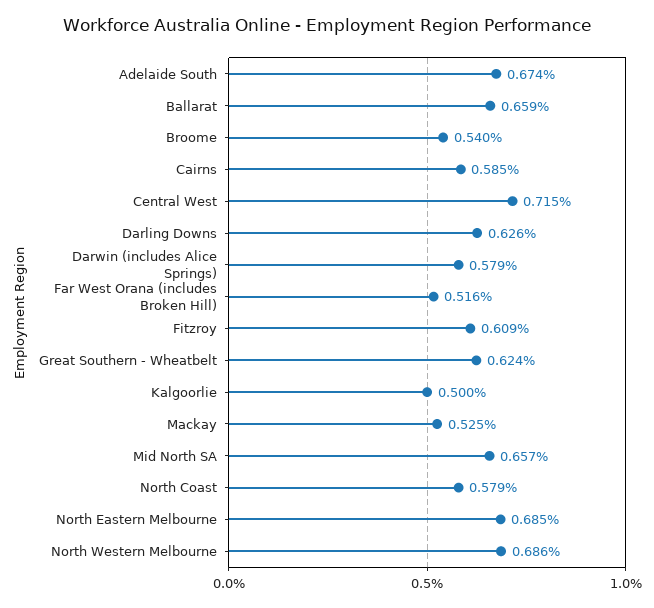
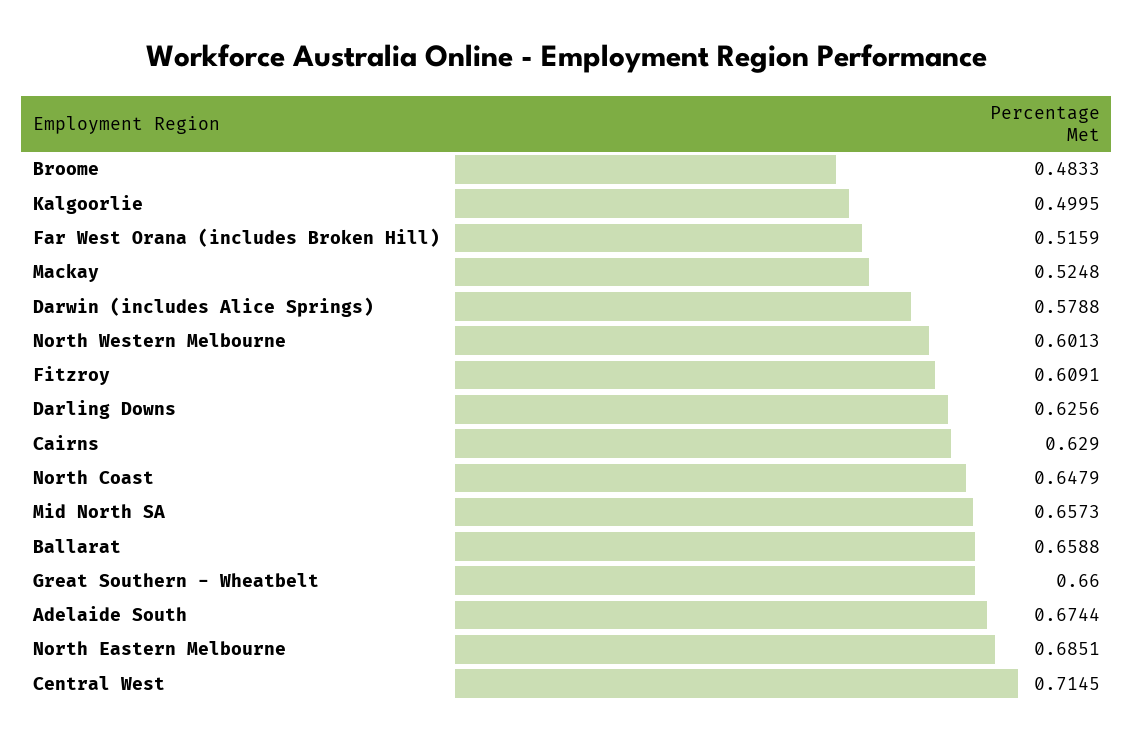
  {
    "Adelaide South": 0.6744,
    "Ballarat": 0.6588,
-   "Broome": 0.54,
+   "Broome": 0.4833,
-   "Cairns": 0.585,
+   "Cairns": 0.629,
    "Central West": 0.7145,
    "Darling Downs": 0.6256,
    "Darwin (includes Alice Springs)": 0.5788,
    "Far West Orana (includes Broken Hill)": 0.5159,
    "Fitzroy": 0.6091,
-   "Great Southern - Wheatbelt": 0.624,
+   "Great Southern - Wheatbelt": 0.66,
    "Kalgoorlie": 0.4995,
    "Mackay": 0.5248,
    "Mid North SA": 0.6573,
-   "North Coast": 0.579,
+   "North Coast": 0.6479,
    "North Eastern Melbourne": 0.6851,
-   "North Western Melbourne": 0.686
+   "North Western Melbourne": 0.6013
  }

